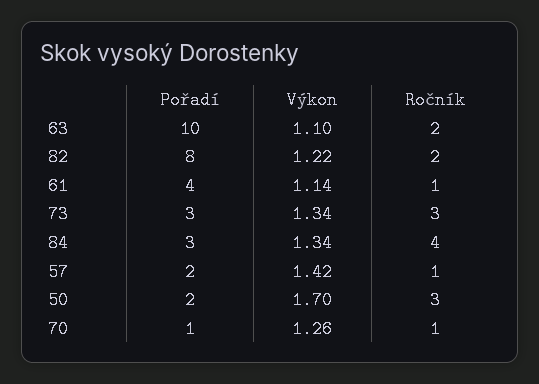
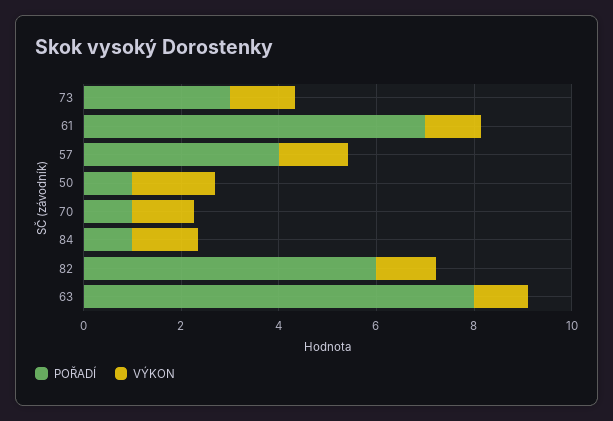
  {
    "Pořadí": {
-     "63": 10,
+     "63": 8,
-     "82": 8,
+     "82": 6,
-     "61": 4,
+     "61": 7,
      "73": 3,
-     "84": 3,
+     "84": 1,
-     "57": 2,
+     "57": 4,
-     "50": 2,
+     "50": 1,
      "70": 1
    },
    "Výkon": {
      "63": 1.1,
      "82": 1.22,
      "61": 1.14,
      "73": 1.34,
      "84": 1.34,
      "57": 1.42,
      "50": 1.7,
      "70": 1.26
-   },
+   }
-   "Ročník": {
-     "63": 2,
-     "82": 2,
-     "61": 1,
-     "73": 3,
-     "84": 4,
-     "57": 1,
-     "50": 3,
-     "70": 1
-   }
  }

